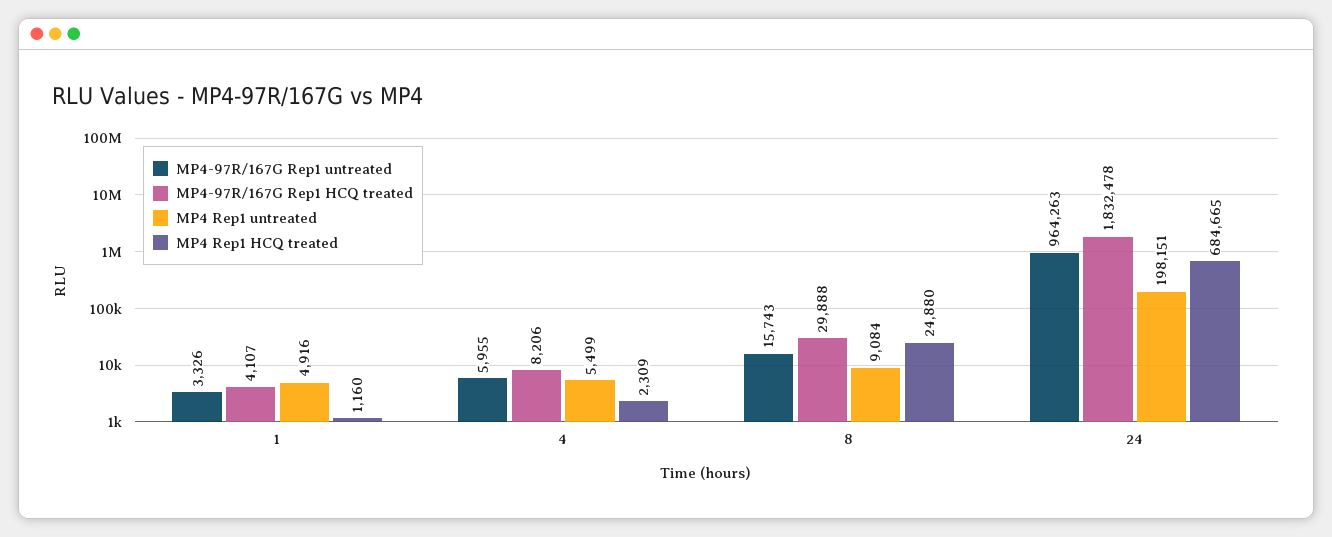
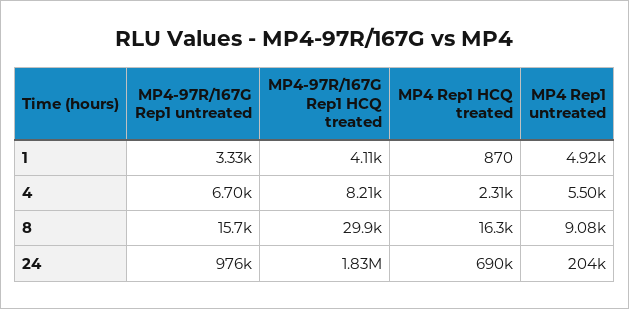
  {
    "MP4-97R/167G Rep1 untreated": {
      "1": 3326,
-     "4": 5955,
+     "4": 6700,
      "8": 15743,
-     "24": 964263
+     "24": 976000
    },
    "MP4-97R/167G Rep1 HCQ treated": {
      "1": 4107,
      "4": 8206,
      "8": 29888,
      "24": 1832478
    },
    "MP4 Rep1 untreated": {
      "1": 4916,
      "4": 5499,
      "8": 9084,
-     "24": 198151
+     "24": 204000
    },
    "MP4 Rep1 HCQ treated": {
-     "1": 1160,
+     "1": 870,
      "4": 2309,
-     "8": 24880,
+     "8": 16300,
-     "24": 684665
+     "24": 690000
    }
  }

